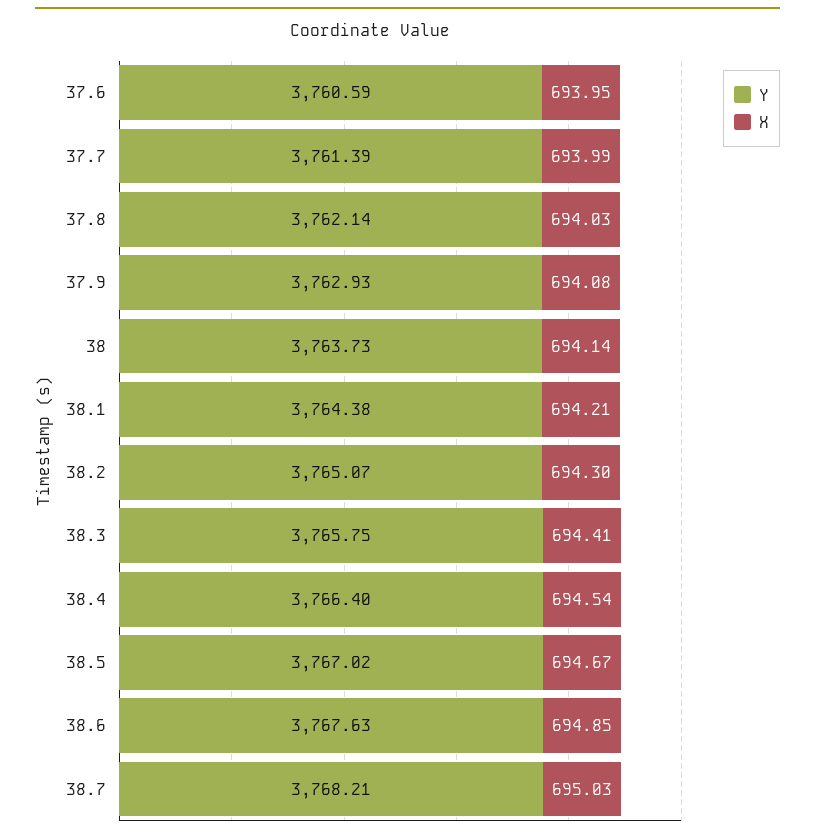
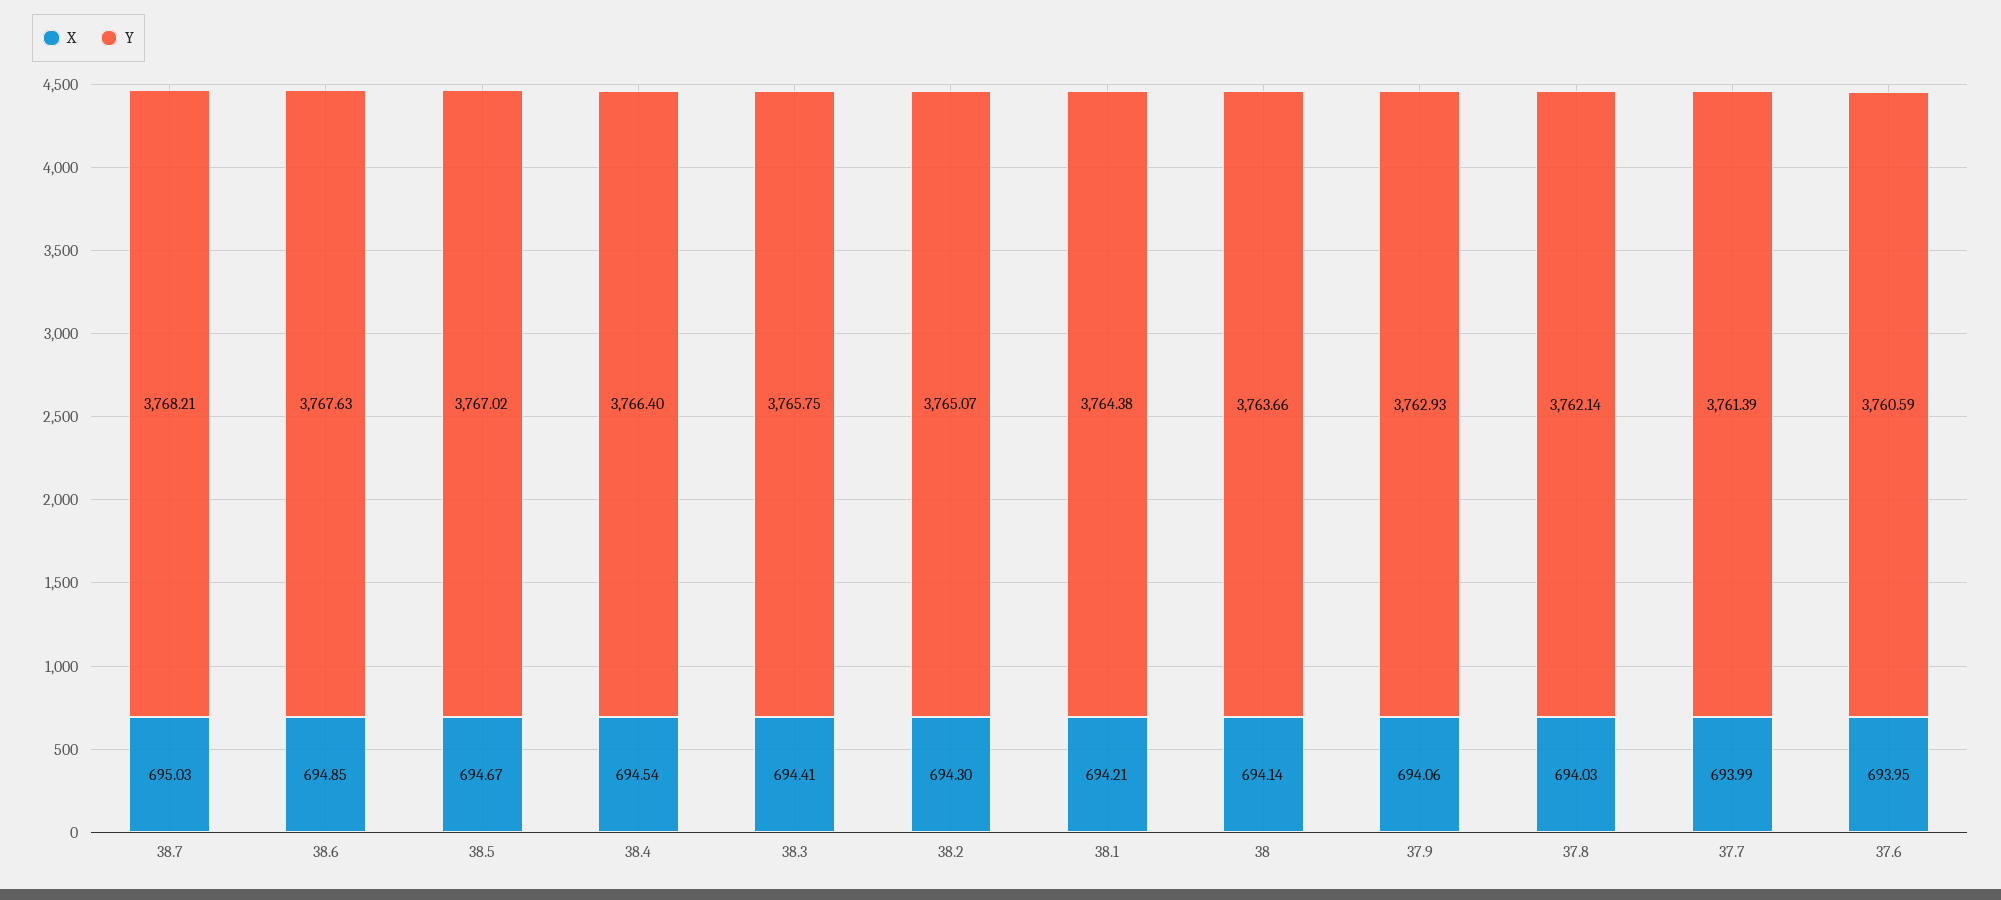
  {
    "Y": {
      "37.6": 3760.59,
      "37.7": 3761.39,
      "37.8": 3762.14,
      "37.9": 3762.93,
-     "38": 3763.73,
+     "38": 3763.66,
      "38.1": 3764.38,
      "38.2": 3765.07,
      "38.3": 3765.75,
      "38.4": 3766.4,
      "38.5": 3767.02,
      "38.6": 3767.63,
      "38.7": 3768.21
    },
    "X": {
      "37.6": 693.95,
      "37.7": 693.99,
      "37.8": 694.03,
-     "37.9": 694.08,
+     "37.9": 694.06,
      "38": 694.14,
      "38.1": 694.21,
      "38.2": 694.3,
      "38.3": 694.41,
      "38.4": 694.54,
      "38.5": 694.67,
      "38.6": 694.85,
      "38.7": 695.03
    }
  }

